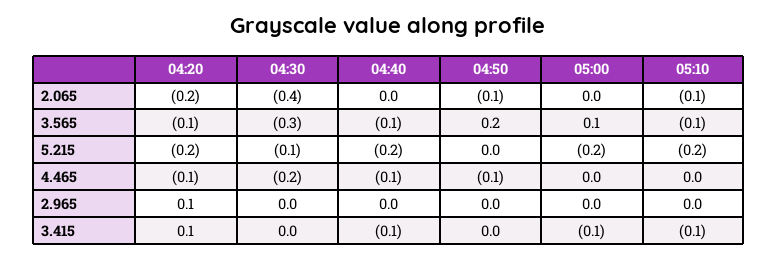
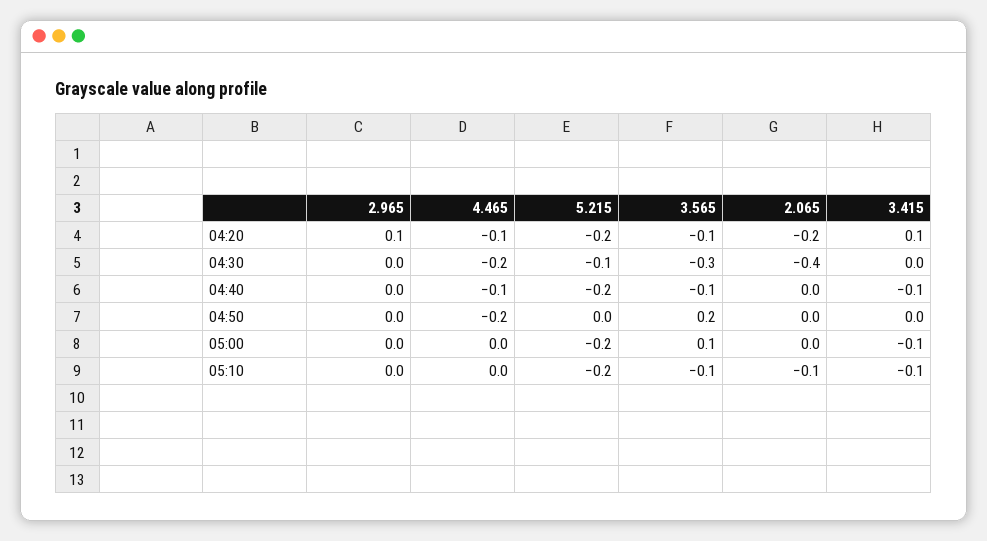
  {
    "04:20": {
      "2.065": -0.2,
      "3.565": -0.1,
      "5.215": -0.2,
      "4.465": -0.1,
      "2.965": 0.1,
      "3.415": 0.1
    },
    "04:30": {
      "2.065": -0.4,
      "3.565": -0.3,
      "5.215": -0.1,
      "4.465": -0.2,
      "2.965": 0,
      "3.415": 0
    },
    "04:40": {
      "2.065": 0,
      "3.565": -0.1,
      "5.215": -0.2,
      "4.465": -0.1,
      "2.965": 0,
      "3.415": -0.1
    },
    "04:50": {
-     "2.065": -0.1,
+     "2.065": 0,
      "3.565": 0.2,
      "5.215": 0,
-     "4.465": -0.1,
+     "4.465": -0.2,
      "2.965": 0,
      "3.415": 0
    },
    "05:00": {
      "2.065": 0,
      "3.565": 0.1,
      "5.215": -0.2,
      "4.465": 0,
      "2.965": 0,
      "3.415": -0.1
    },
    "05:10": {
      "2.065": -0.1,
      "3.565": -0.1,
      "5.215": -0.2,
      "4.465": 0,
      "2.965": 0,
      "3.415": -0.1
    }
  }

